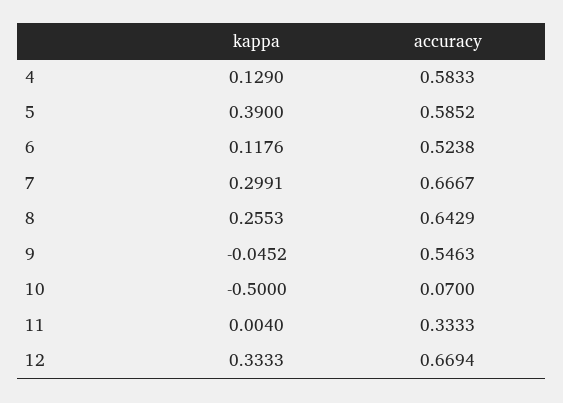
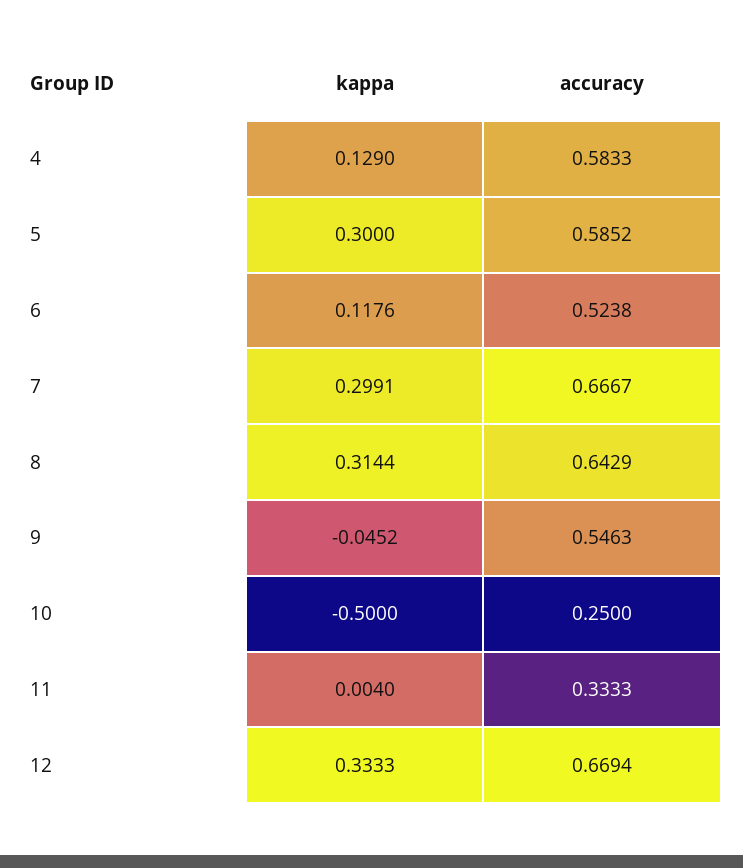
  {
    "kappa": {
      "4": 0.129,
-     "5": 0.39,
+     "5": 0.3,
      "6": 0.1176,
      "7": 0.2991,
-     "8": 0.2553,
+     "8": 0.3144,
      "9": -0.0452,
      "10": -0.5,
      "11": 0.004,
      "12": 0.3333
    },
    "accuracy": {
      "4": 0.5833,
      "5": 0.5852,
      "6": 0.5238,
      "7": 0.6667,
      "8": 0.6429,
      "9": 0.5463,
-     "10": 0.07,
+     "10": 0.25,
      "11": 0.3333,
      "12": 0.6694
    }
  }

